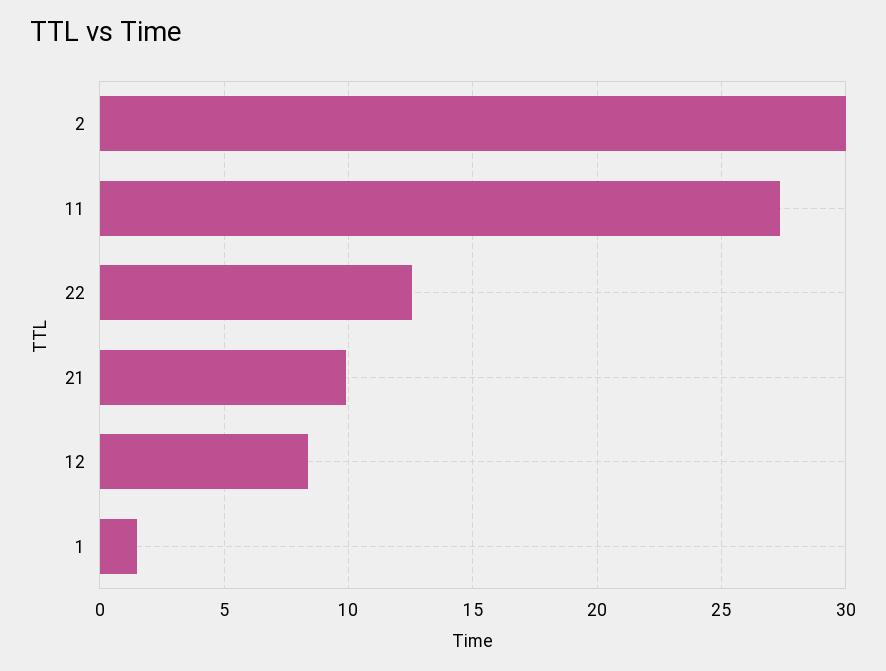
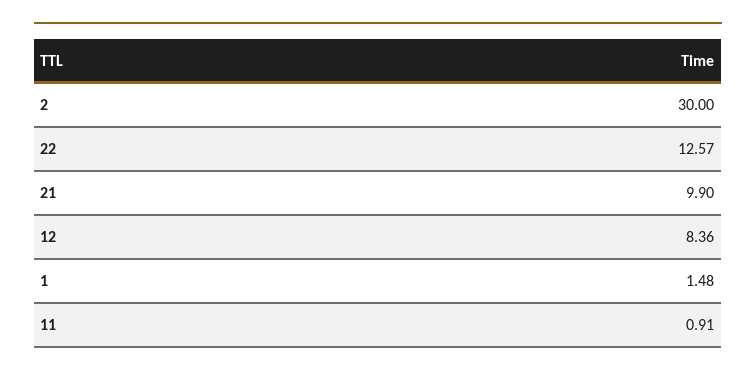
  {
    "2": 30,
-   "11": 27.5,
+   "11": 0.91,
    "22": 12.57,
    "21": 9.9,
    "12": 8.36,
    "1": 1.48
  }

